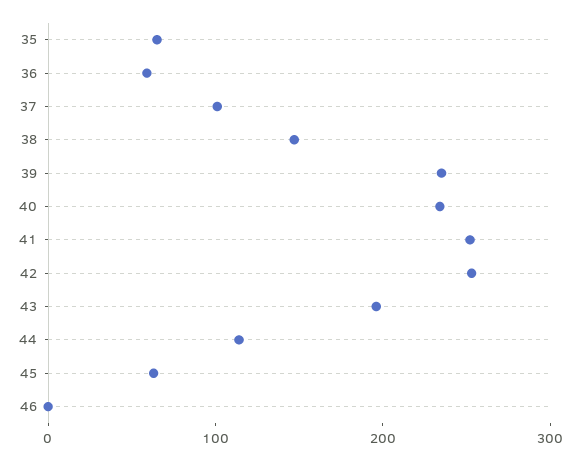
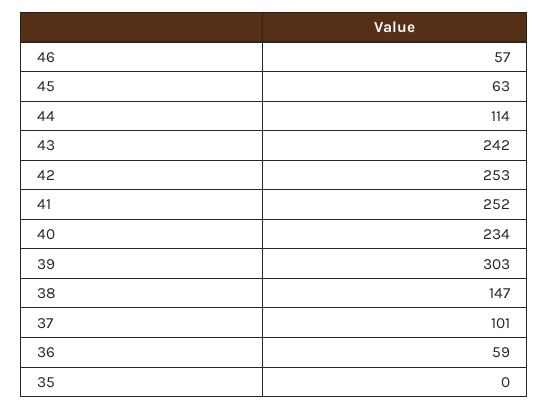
  {
-   "35": 60,
+   "35": 0,
    "36": 59,
    "37": 101,
    "38": 147,
-   "39": 240,
+   "39": 303,
    "40": 234,
    "41": 252,
    "42": 253,
-   "43": 200,
+   "43": 242,
    "44": 114,
    "45": 63,
-   "46": 0
+   "46": 57
  }

